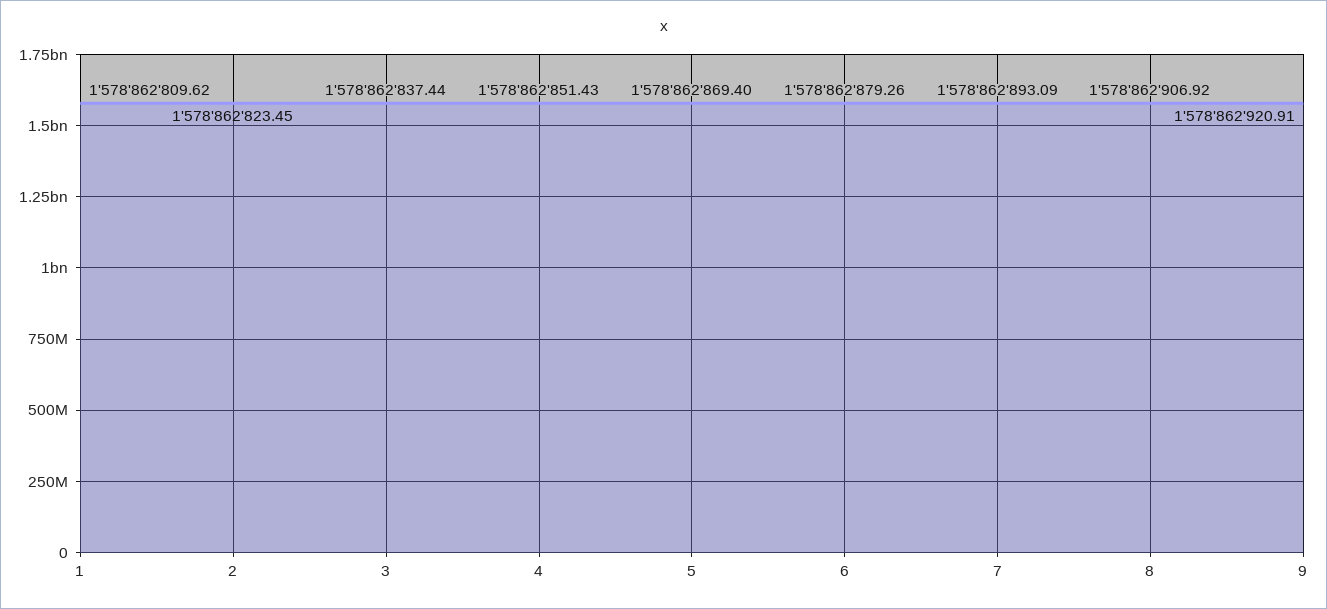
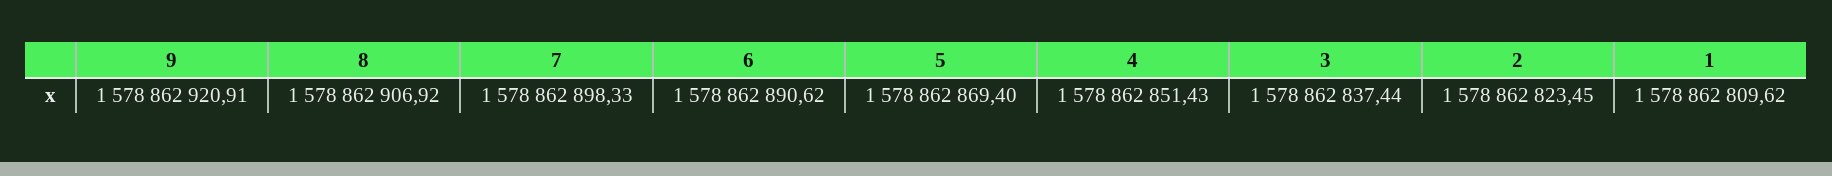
  {
    "1": 1578862809.62,
    "2": 1578862823.45,
    "3": 1578862837.44,
    "4": 1578862851.43,
    "5": 1578862869.4,
-   "6": 1578862879.26,
+   "6": 1578862890.62,
-   "7": 1578862893.09,
+   "7": 1578862898.33,
    "8": 1578862906.92,
    "9": 1578862920.91
  }

